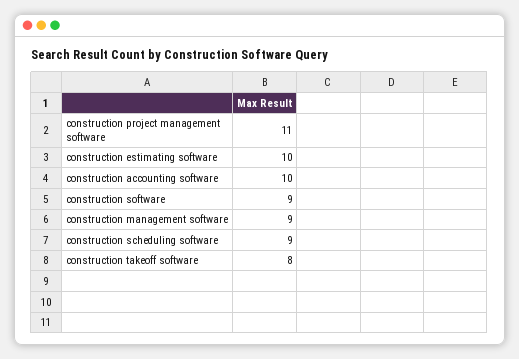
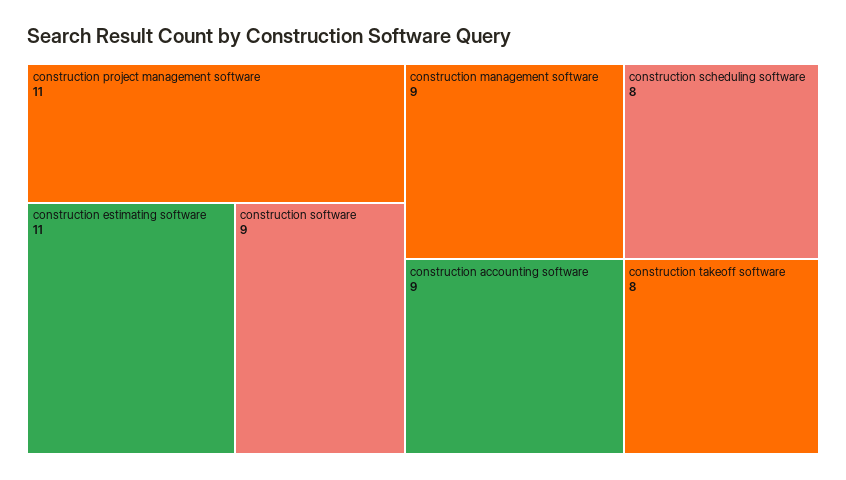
  {
    "construction project management software": 11,
-   "construction estimating software": 10,
+   "construction estimating software": 11,
-   "construction accounting software": 10,
+   "construction accounting software": 9,
    "construction software": 9,
    "construction management software": 9,
-   "construction scheduling software": 9,
+   "construction scheduling software": 8,
    "construction takeoff software": 8
  }

